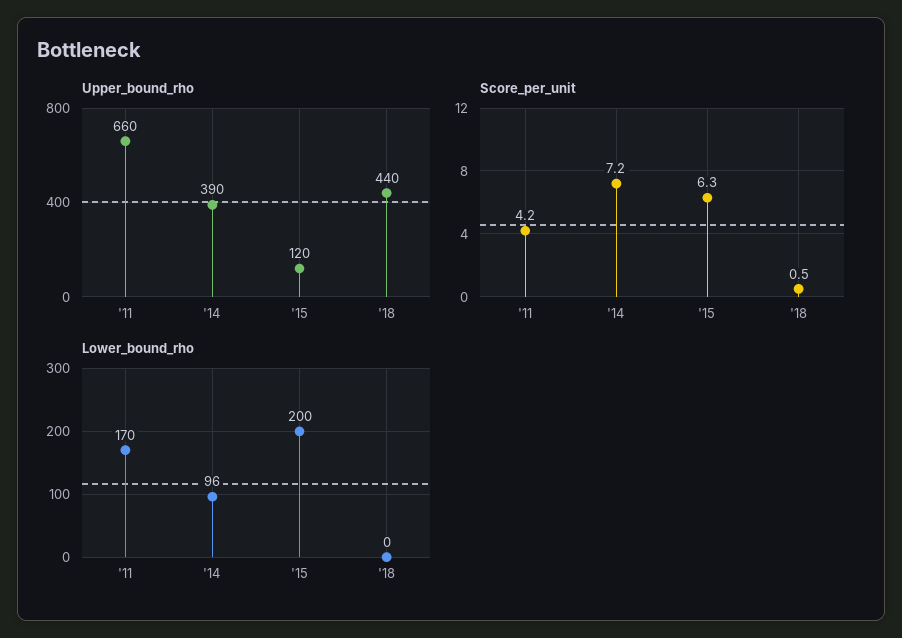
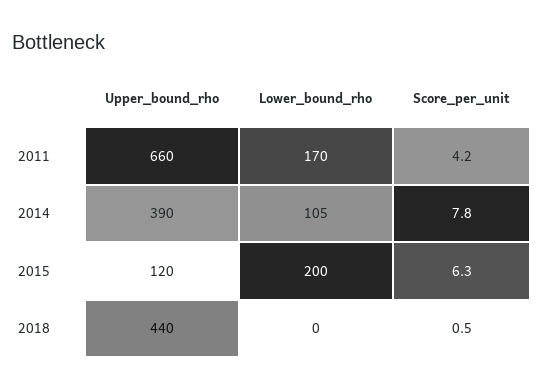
  {
    "Upper_bound_rho": {
      "'11": 660,
      "'14": 390,
      "'15": 120,
      "'18": 440
    },
    "Score_per_unit": {
      "'11": 4.2,
-     "'14": 7.2,
+     "'14": 7.8,
      "'15": 6.3,
      "'18": 0.5
    },
    "Lower_bound_rho": {
      "'11": 170,
-     "'14": 96,
+     "'14": 105,
      "'15": 200,
      "'18": 0
    }
  }

